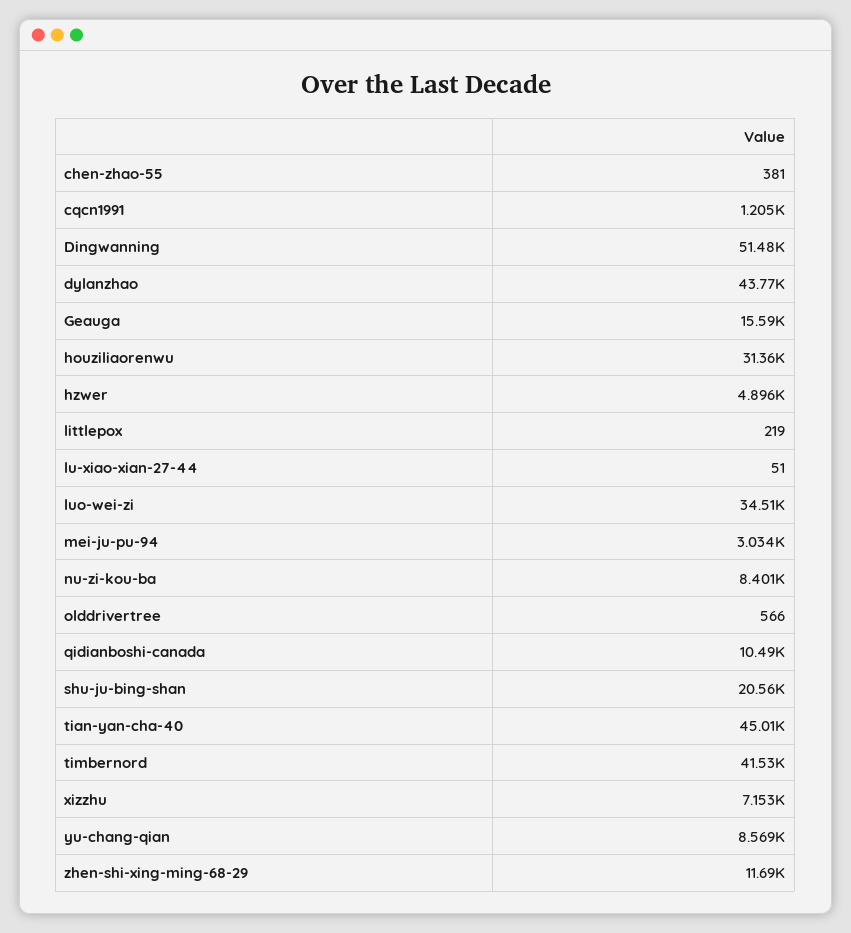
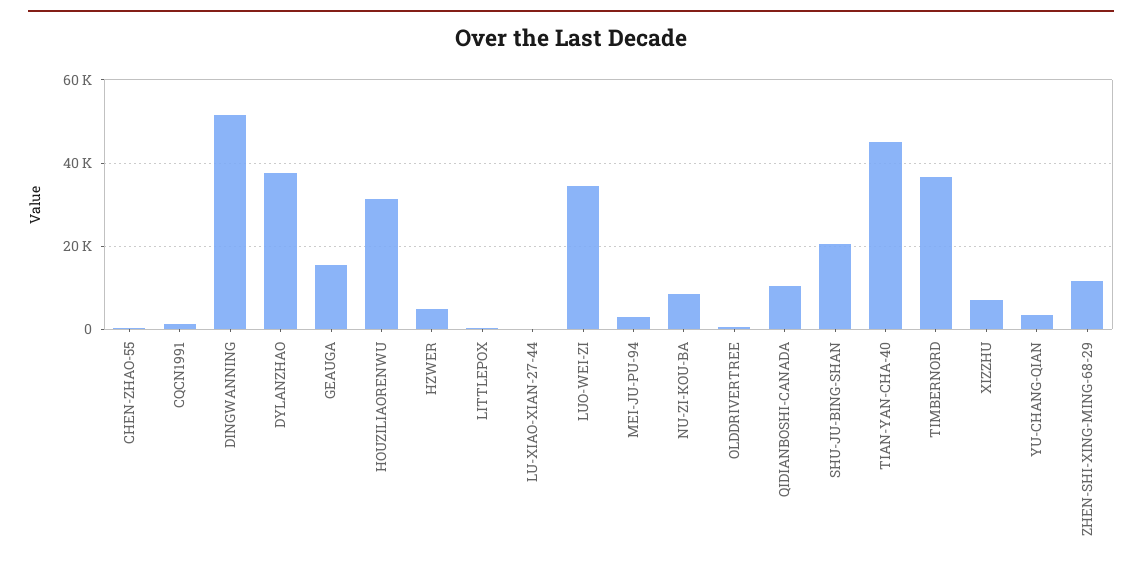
  {
    "chen-zhao-55": 381,
    "cqcn1991": 1205,
    "Dingwanning": 51480,
-   "dylanzhao": 43770,
+   "dylanzhao": 38000,
    "Geauga": 15590,
    "houziliaorenwu": 31360,
    "hzwer": 4896,
    "littlepox": 219,
    "lu-xiao-xian-27-44": 51,
    "luo-wei-zi": 34510,
    "mei-ju-pu-94": 3034,
    "nu-zi-kou-ba": 8401,
    "olddrivertree": 566,
    "qidianboshi-canada": 10490,
    "shu-ju-bing-shan": 20560,
    "tian-yan-cha-40": 45010,
-   "timbernord": 41530,
+   "timbernord": 36000,
    "xizzhu": 7153,
-   "yu-chang-qian": 8569,
+   "yu-chang-qian": 4000,
    "zhen-shi-xing-ming-68-29": 11690
  }

